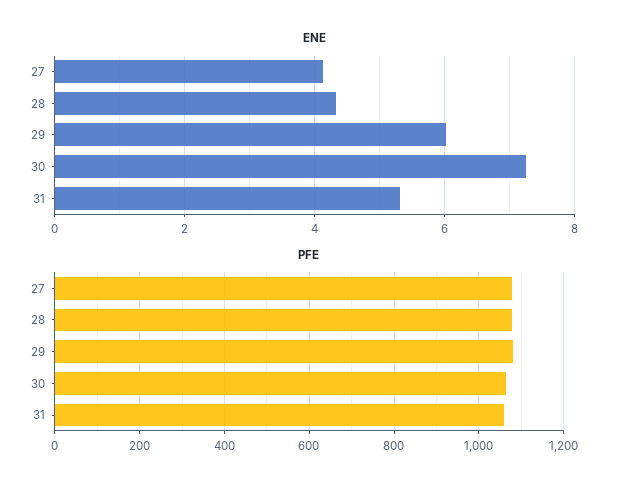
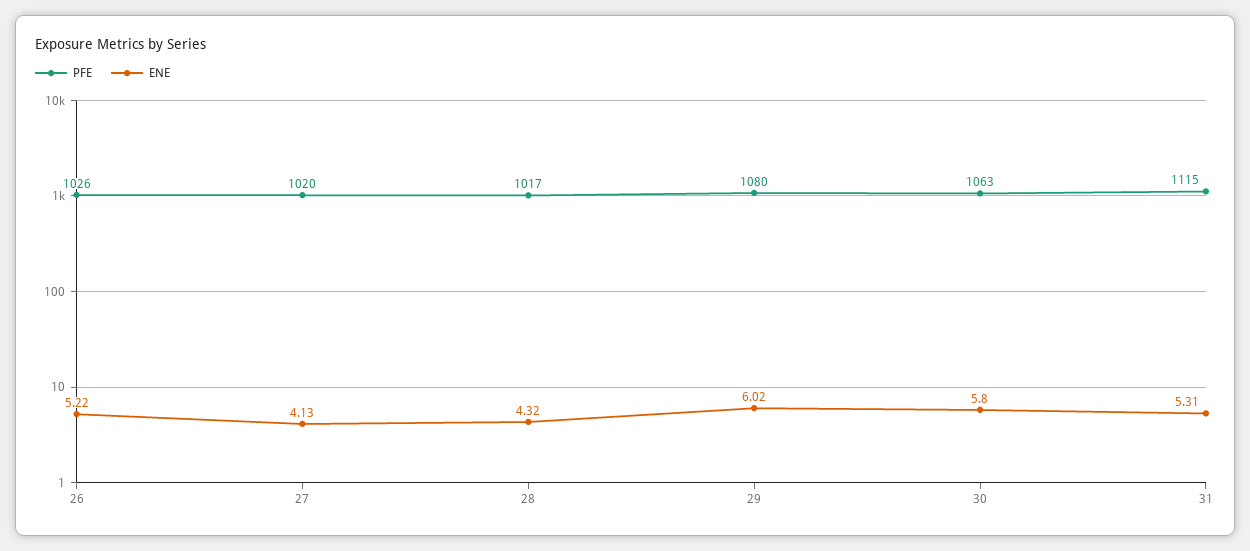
  {
    "ENE": {
      "27": 4.13,
      "28": 4.32,
      "29": 6.02,
-     "30": 7.2,
+     "30": 5.8,
-     "31": 5.31
+     "31": 5.31,
+     "26": 5.22
    },
    "PFE": {
-     "27": 1080,
+     "27": 1020,
-     "28": 1080,
+     "28": 1017,
      "29": 1080,
      "30": 1063,
-     "31": 1060
+     "31": 1115,
+     "26": 1026
    }
  }

